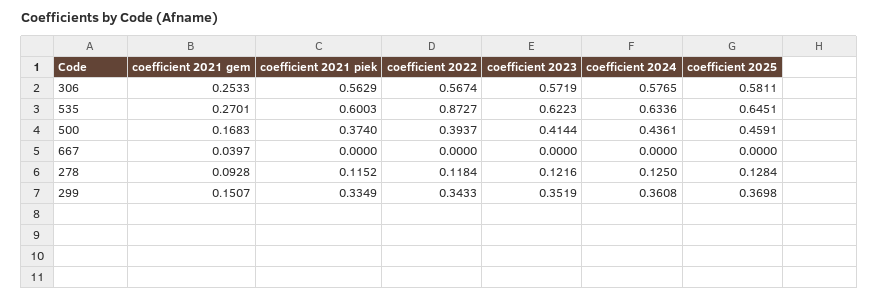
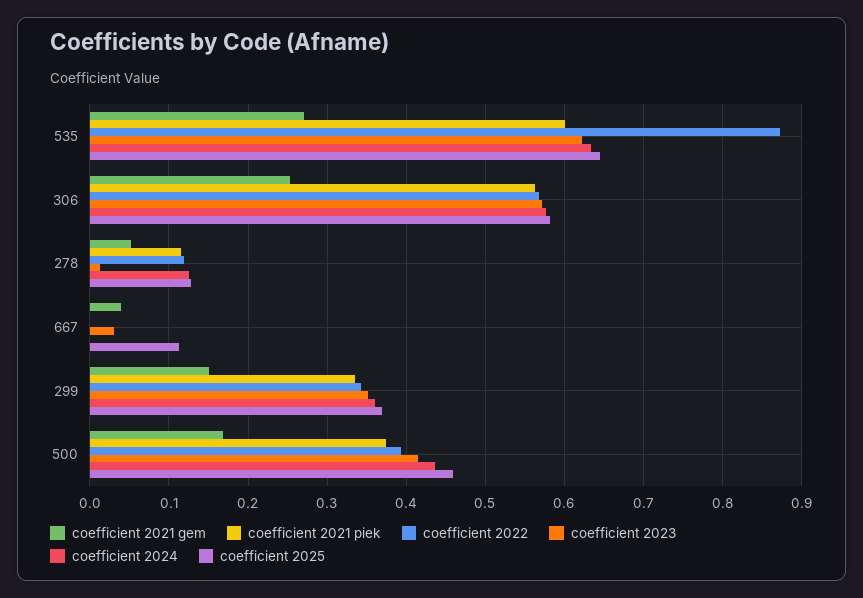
  {
    "coefficient 2021 gem": {
      "306": 0.2533,
      "535": 0.2701,
      "500": 0.1683,
      "667": 0.0397,
-     "278": 0.0928,
+     "278": 0.05,
      "299": 0.1507
    },
    "coefficient 2021 piek": {
      "306": 0.5629,
      "535": 0.6003,
      "500": 0.374,
      "667": 0,
      "278": 0.1152,
      "299": 0.3349
    },
    "coefficient 2022": {
      "306": 0.5674,
      "535": 0.8727,
      "500": 0.3937,
      "667": 0,
      "278": 0.1184,
      "299": 0.3433
    },
    "coefficient 2023": {
      "306": 0.5719,
      "535": 0.6223,
      "500": 0.4144,
-     "667": 0,
+     "667": 0.03,
-     "278": 0.1216,
+     "278": 0.01,
      "299": 0.3519
    },
    "coefficient 2024": {
      "306": 0.5765,
      "535": 0.6336,
      "500": 0.4361,
      "667": 0,
      "278": 0.125,
      "299": 0.3608
    },
    "coefficient 2025": {
      "306": 0.5811,
      "535": 0.6451,
      "500": 0.4591,
-     "667": 0,
+     "667": 0.11,
      "278": 0.1284,
      "299": 0.3698
    }
  }

